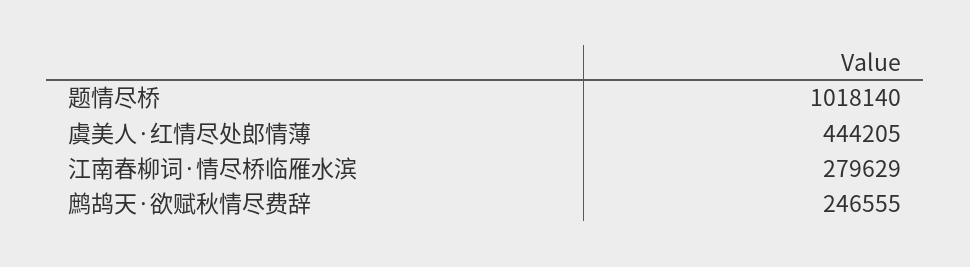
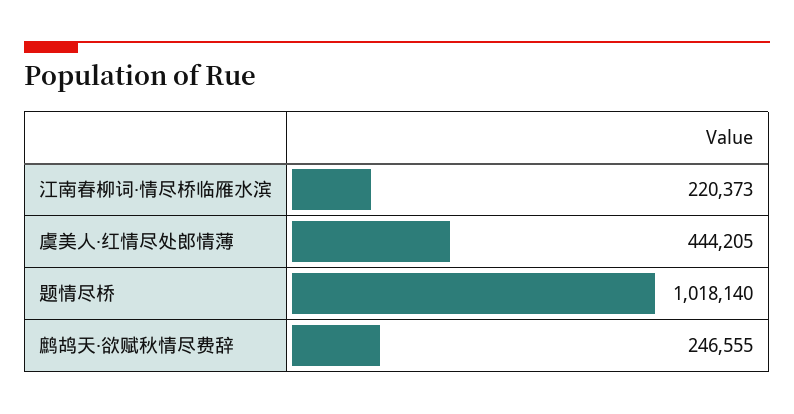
  {
    "题情尽桥": 1018140,
    "虞美人·红情尽处郎情薄": 444205,
-   "江南春柳词·情尽桥临雁水滨": 279629,
+   "江南春柳词·情尽桥临雁水滨": 220373,
    "鹧鸪天·欲赋秋情尽费辞": 246555
  }

